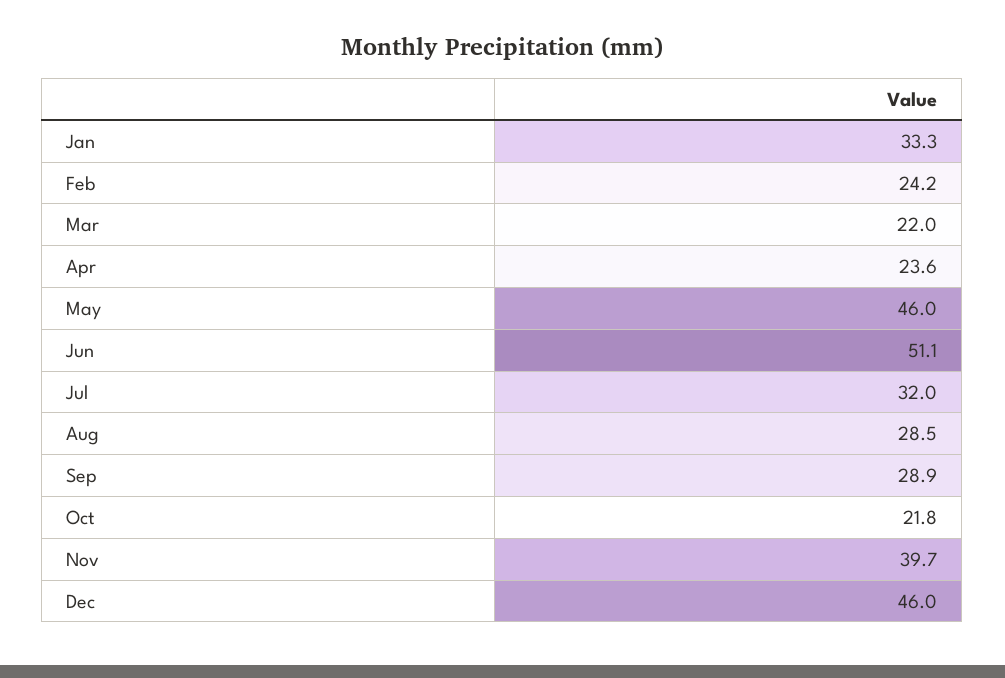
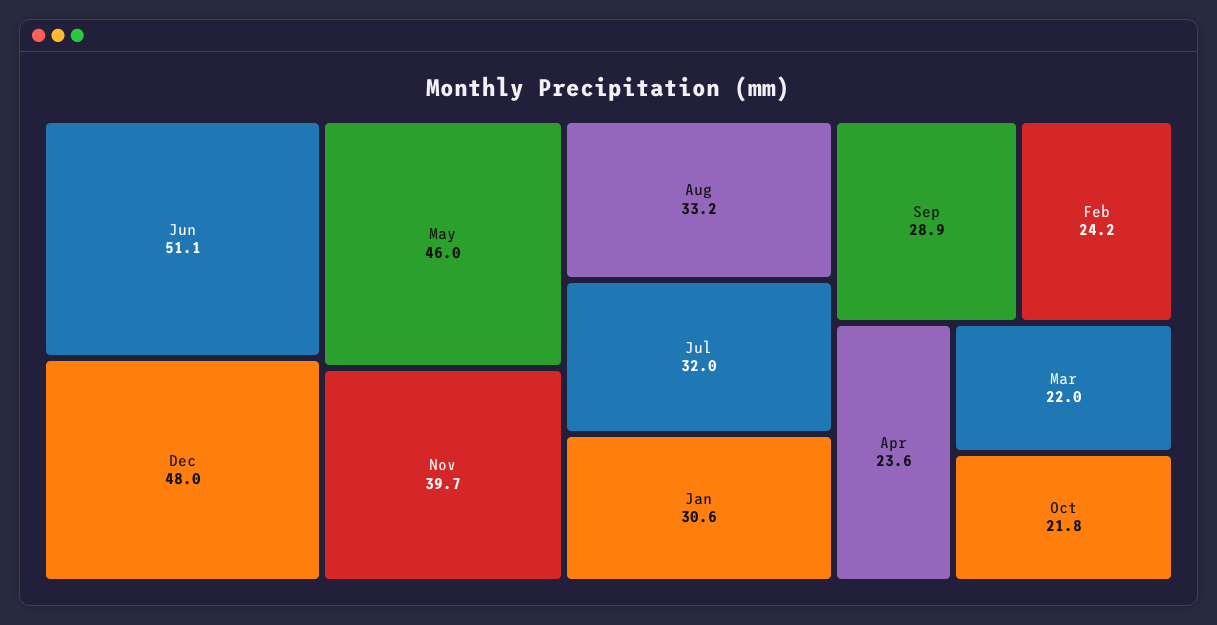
  {
-   "Jan": 33.3,
+   "Jan": 30.6,
    "Feb": 24.2,
    "Mar": 22,
    "Apr": 23.6,
    "May": 46,
    "Jun": 51.1,
    "Jul": 32,
-   "Aug": 28.5,
+   "Aug": 33.2,
    "Sep": 28.9,
    "Oct": 21.8,
    "Nov": 39.7,
-   "Dec": 46
+   "Dec": 48
  }

